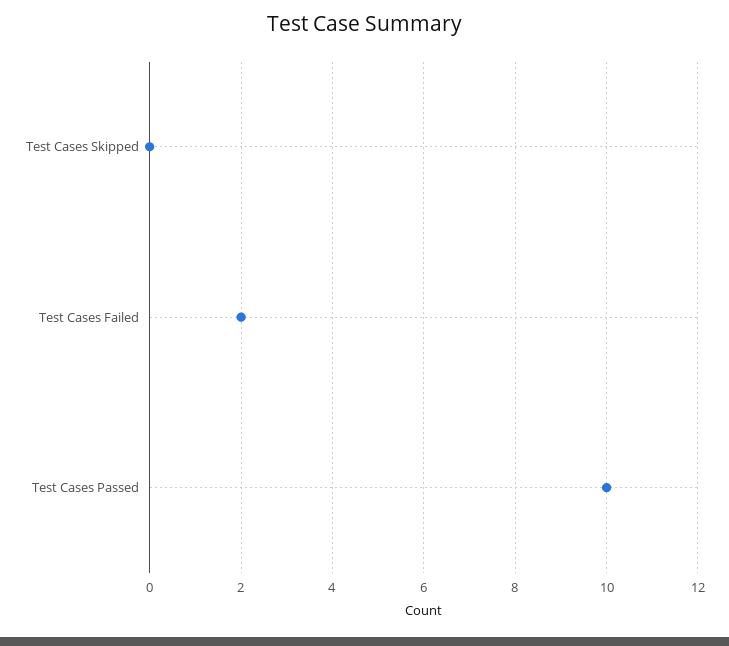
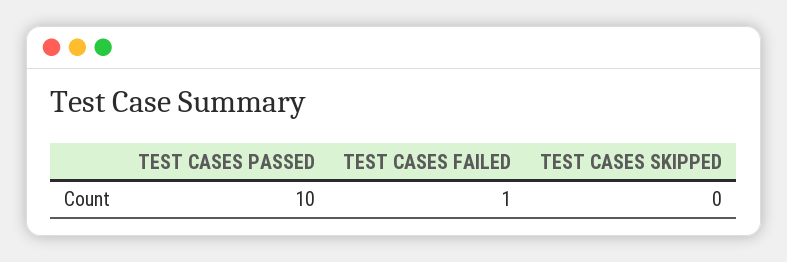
  {
    "Test Cases Skipped": 0,
-   "Test Cases Failed": 2,
+   "Test Cases Failed": 1,
    "Test Cases Passed": 10
  }

